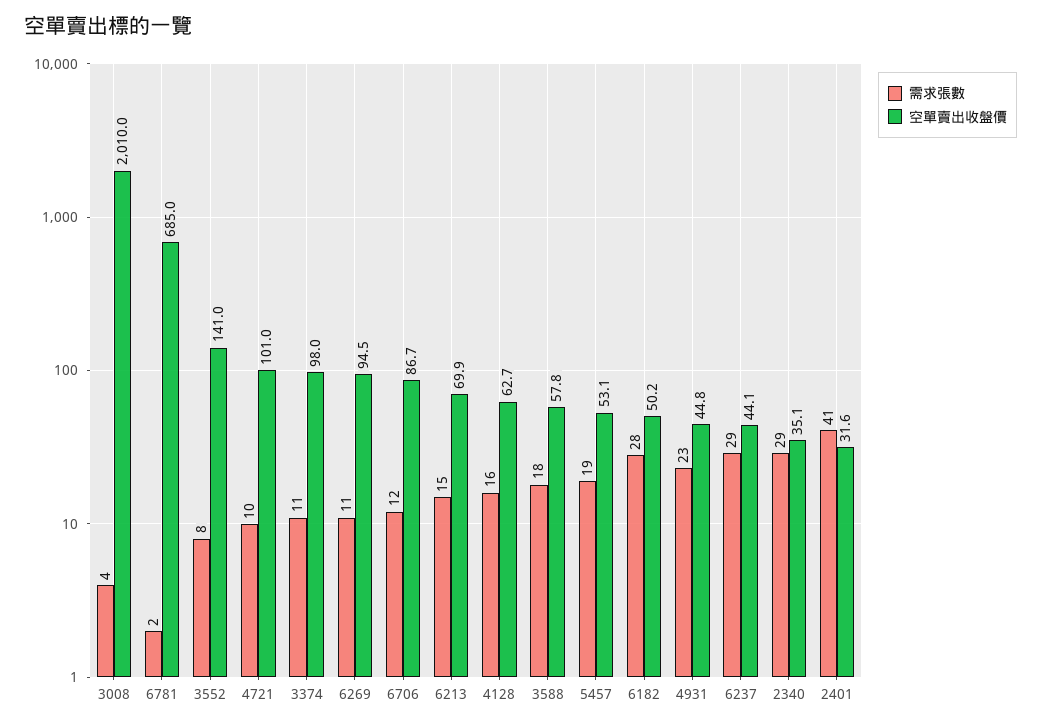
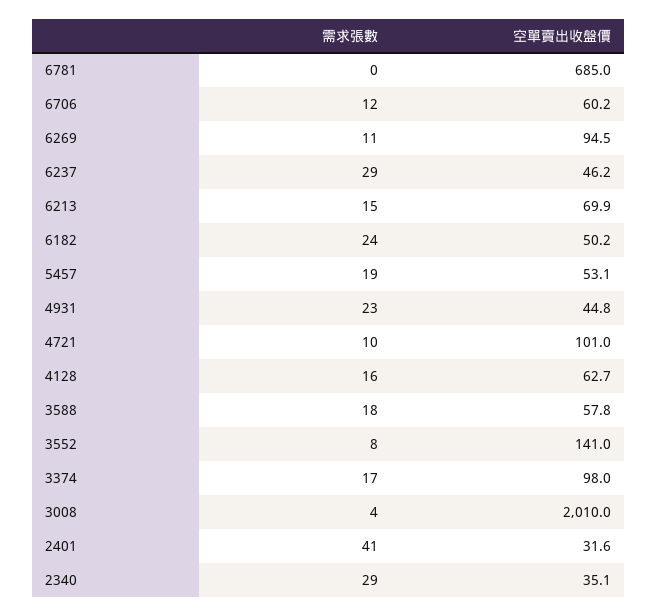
  {
    "需求張數": {
      "3008": 4,
-     "6781": 2,
+     "6781": 0,
      "3552": 8,
      "4721": 10,
-     "3374": 11,
+     "3374": 17,
      "6269": 11,
      "6706": 12,
      "6213": 15,
      "4128": 16,
      "3588": 18,
      "5457": 19,
-     "6182": 28,
+     "6182": 24,
      "4931": 23,
      "6237": 29,
      "2340": 29,
      "2401": 41
    },
    "空單賣出收盤價": {
      "3008": 2010,
      "6781": 685,
      "3552": 141,
      "4721": 101,
      "3374": 98,
      "6269": 94.5,
-     "6706": 86.7,
+     "6706": 60.2,
      "6213": 69.9,
      "4128": 62.7,
      "3588": 57.8,
      "5457": 53.1,
      "6182": 50.2,
      "4931": 44.8,
-     "6237": 44.1,
+     "6237": 46.2,
      "2340": 35.1,
      "2401": 31.6
    }
  }

